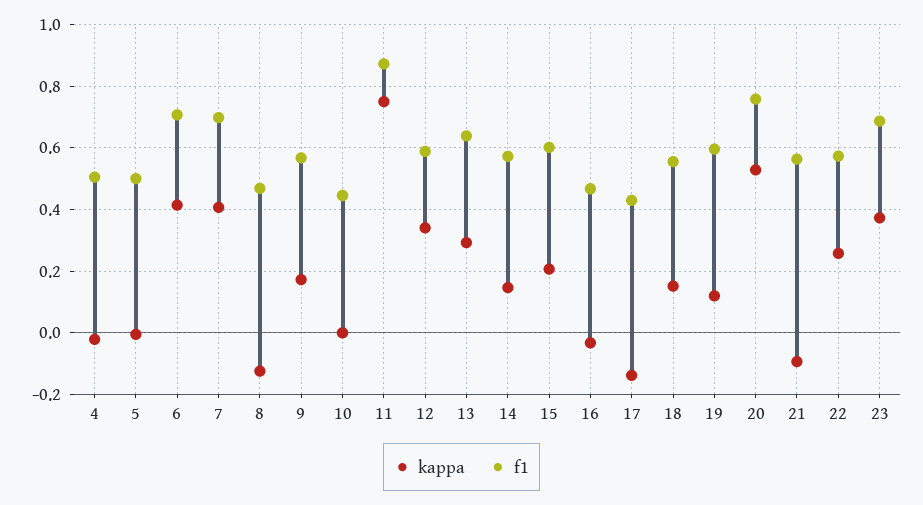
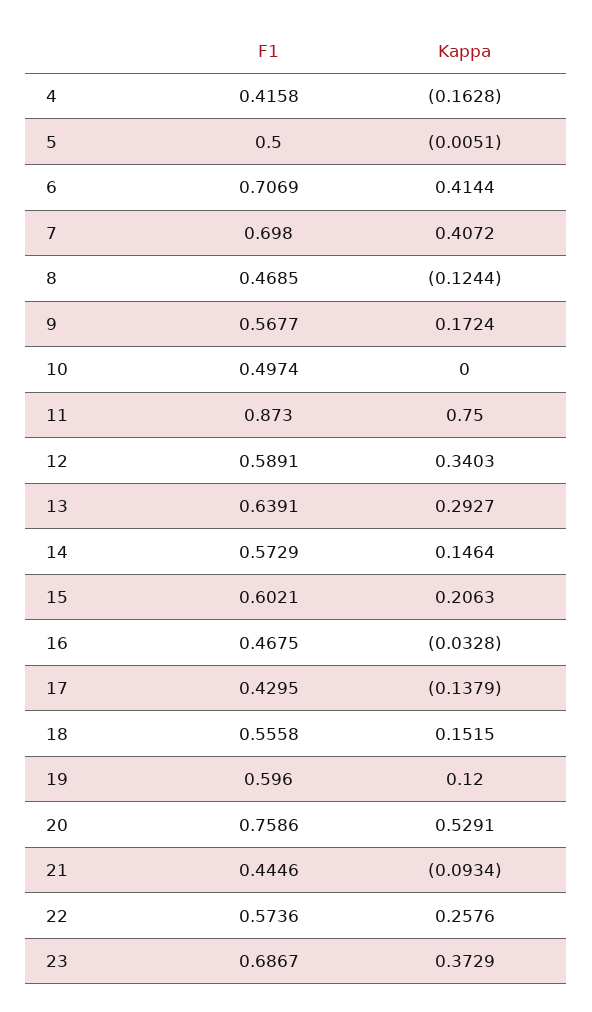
  {
    "kappa": {
-     "4": -0.02,
+     "4": -0.1628,
      "5": -0.0051,
      "6": 0.4144,
      "7": 0.4072,
      "8": -0.1244,
      "9": 0.1724,
      "10": 0,
      "11": 0.75,
      "12": 0.3403,
      "13": 0.2927,
      "14": 0.1464,
      "15": 0.2063,
      "16": -0.0328,
      "17": -0.1379,
      "18": 0.1515,
      "19": 0.12,
      "20": 0.5291,
      "21": -0.0934,
      "22": 0.2576,
      "23": 0.3729
    },
    "f1": {
-     "4": 0.5,
+     "4": 0.4158,
      "5": 0.5,
      "6": 0.7069,
      "7": 0.698,
      "8": 0.4685,
      "9": 0.5677,
-     "10": 0.44,
+     "10": 0.4974,
      "11": 0.873,
      "12": 0.5891,
      "13": 0.6391,
      "14": 0.5729,
      "15": 0.6021,
      "16": 0.4675,
      "17": 0.4295,
      "18": 0.5558,
      "19": 0.596,
      "20": 0.7586,
-     "21": 0.56,
+     "21": 0.4446,
      "22": 0.5736,
      "23": 0.6867
    }
  }

